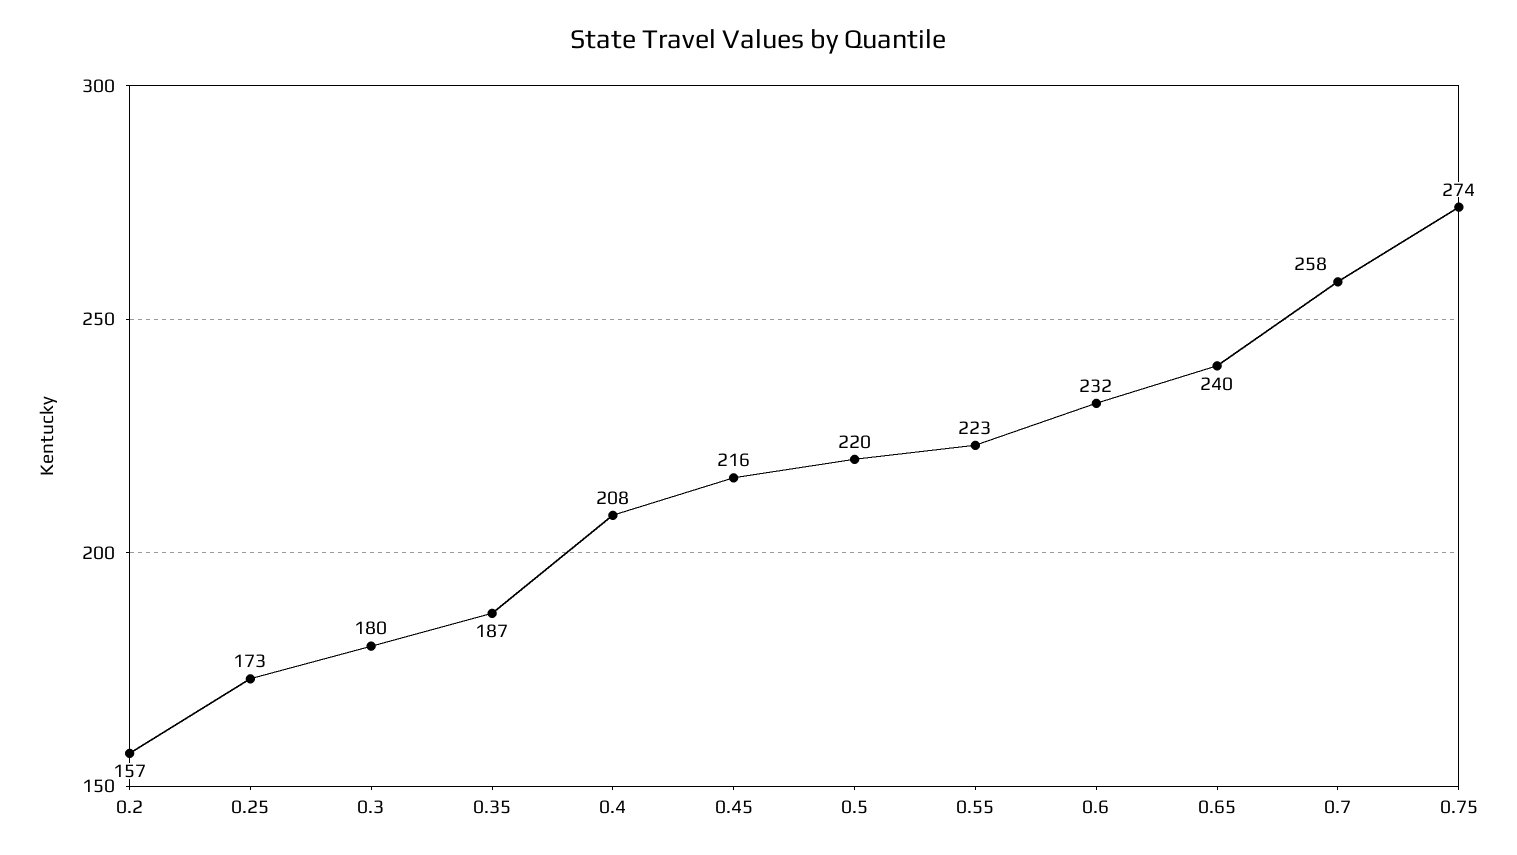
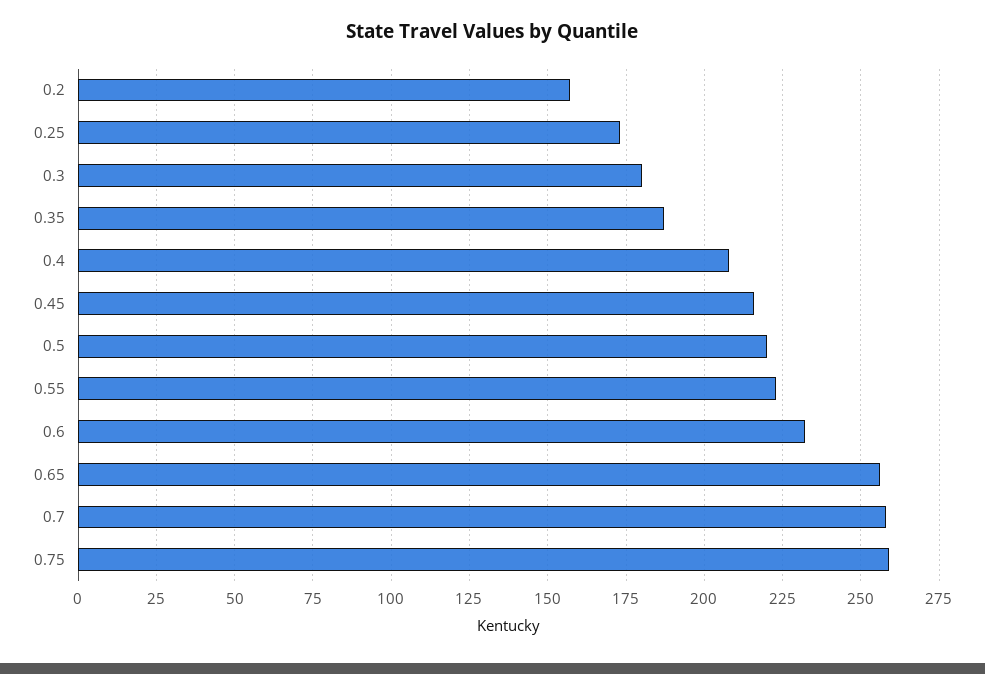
  {
    "0.2": 157,
    "0.25": 173,
    "0.3": 180,
    "0.35": 187,
    "0.4": 208,
    "0.45": 216,
    "0.5": 220,
    "0.55": 223,
    "0.6": 232,
-   "0.65": 240,
+   "0.65": 255,
    "0.7": 258,
-   "0.75": 274
+   "0.75": 260
  }

